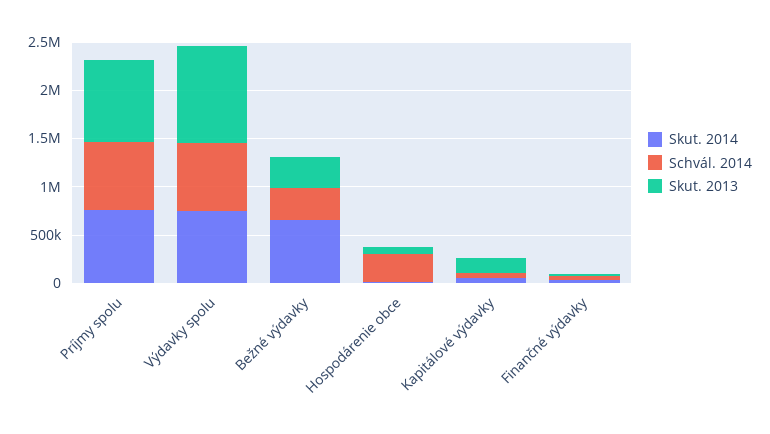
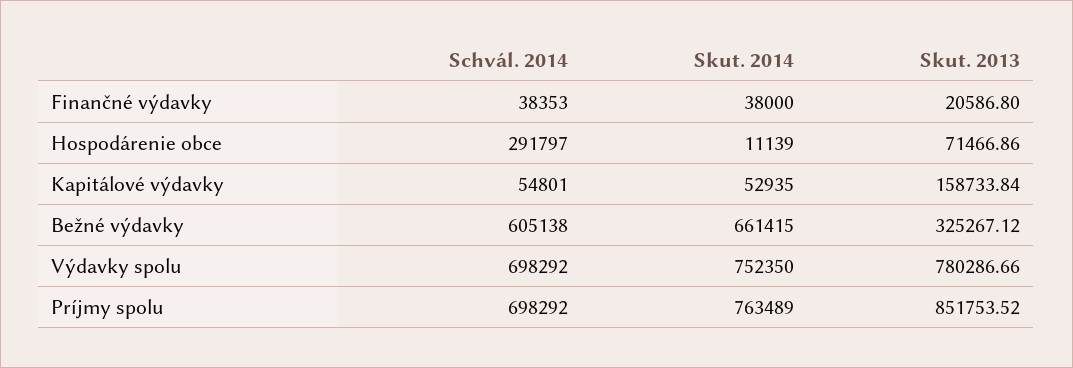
  {
    "Skut. 2014": {
      "Príjmy spolu": 763489,
      "Výdavky spolu": 752350,
      "Bežné výdavky": 661415,
      "Hospodárenie obce": 11139,
      "Kapitálové výdavky": 52935,
      "Finančné výdavky": 38000
    },
    "Schvál. 2014": {
      "Príjmy spolu": 698292,
      "Výdavky spolu": 698292,
-     "Bežné výdavky": 300000,
+     "Bežné výdavky": 605138,
      "Hospodárenie obce": 291797,
      "Kapitálové výdavky": 54801,
      "Finančné výdavky": 38353
    },
    "Skut. 2013": {
      "Príjmy spolu": 851753.52,
-     "Výdavky spolu": 1000000,
+     "Výdavky spolu": 780286.66,
      "Bežné výdavky": 325267.12,
      "Hospodárenie obce": 71466.86,
      "Kapitálové výdavky": 158733.84,
      "Finančné výdavky": 20586.8
    }
  }

